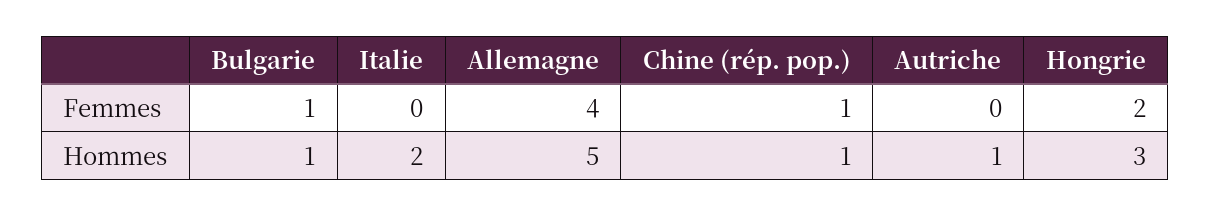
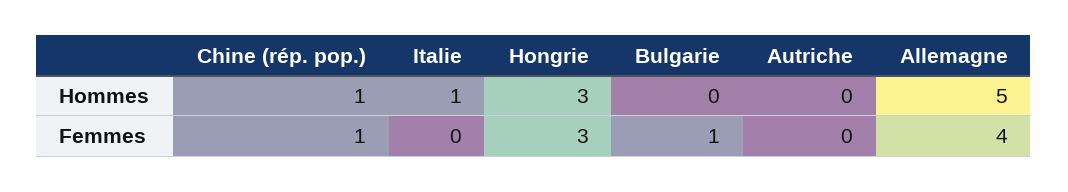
  {
    "Bulgarie": {
      "Femmes": 1,
-     "Hommes": 1
+     "Hommes": 0
    },
    "Italie": {
      "Femmes": 0,
-     "Hommes": 2
+     "Hommes": 1
    },
    "Allemagne": {
      "Femmes": 4,
      "Hommes": 5
    },
    "Chine (rép. pop.)": {
      "Femmes": 1,
      "Hommes": 1
    },
    "Autriche": {
      "Femmes": 0,
-     "Hommes": 1
+     "Hommes": 0
    },
    "Hongrie": {
-     "Femmes": 2,
+     "Femmes": 3,
      "Hommes": 3
    }
  }

